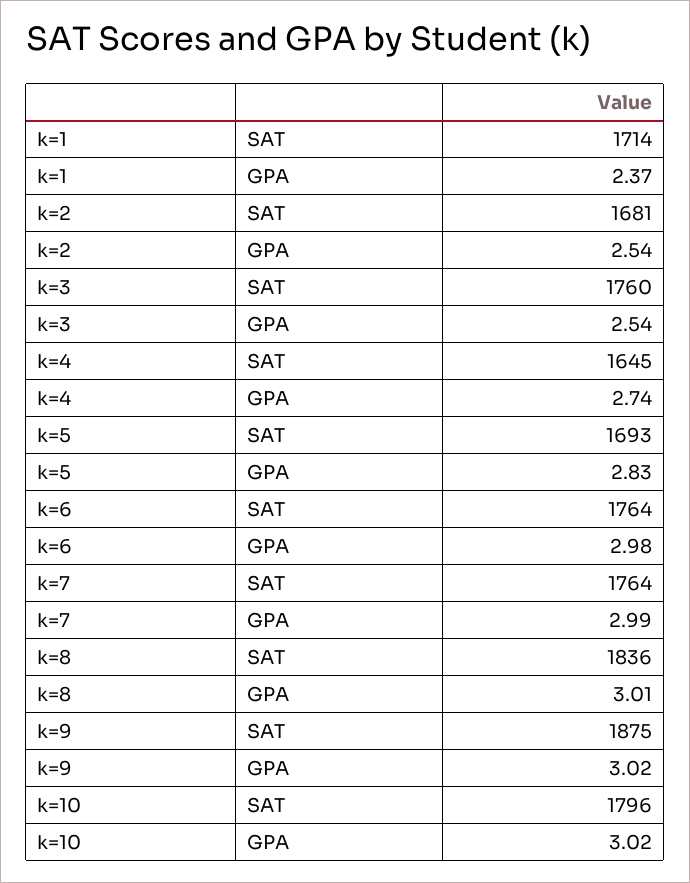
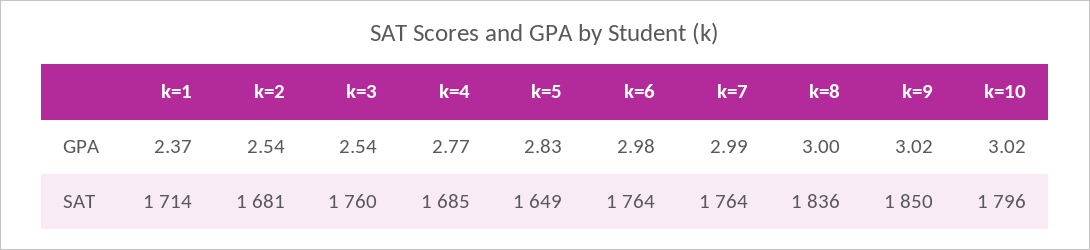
  {
    "k=1": {
      "SAT": 1714,
      "GPA": 2.37
    },
    "k=2": {
      "SAT": 1681,
      "GPA": 2.54
    },
    "k=3": {
      "SAT": 1760,
      "GPA": 2.54
    },
    "k=4": {
-     "SAT": 1645,
+     "SAT": 1685,
-     "GPA": 2.74
+     "GPA": 2.77
    },
    "k=5": {
-     "SAT": 1693,
+     "SAT": 1649,
      "GPA": 2.83
    },
    "k=6": {
      "SAT": 1764,
      "GPA": 2.98
    },
    "k=7": {
      "SAT": 1764,
      "GPA": 2.99
    },
    "k=8": {
      "SAT": 1836,
-     "GPA": 3.01
+     "GPA": 3
    },
    "k=9": {
-     "SAT": 1875,
+     "SAT": 1850,
      "GPA": 3.02
    },
    "k=10": {
      "SAT": 1796,
      "GPA": 3.02
    }
  }

